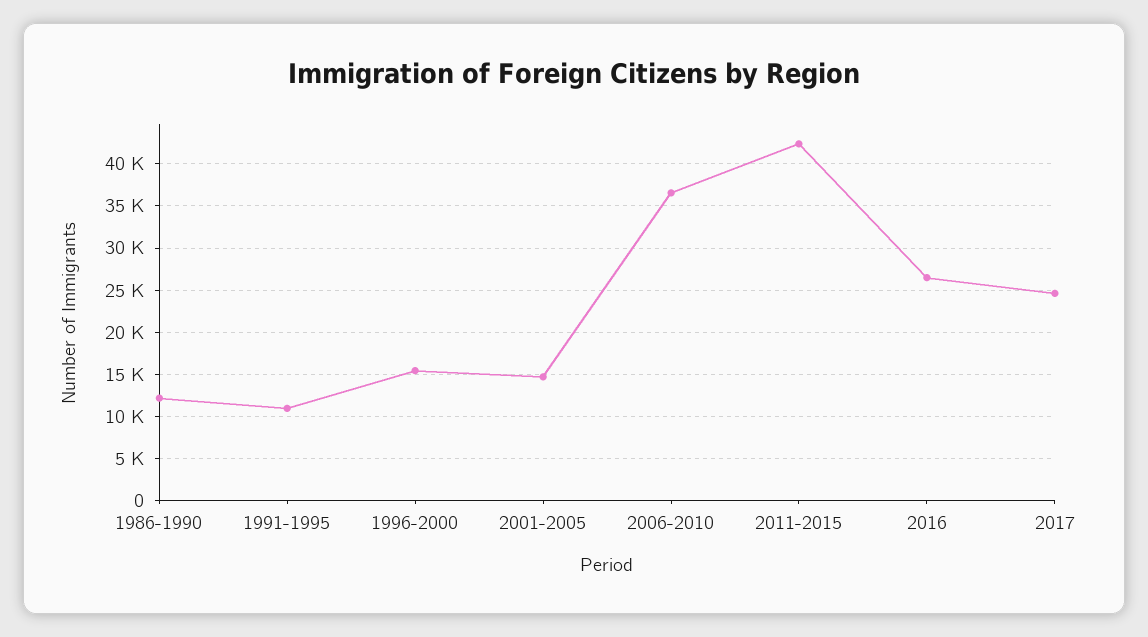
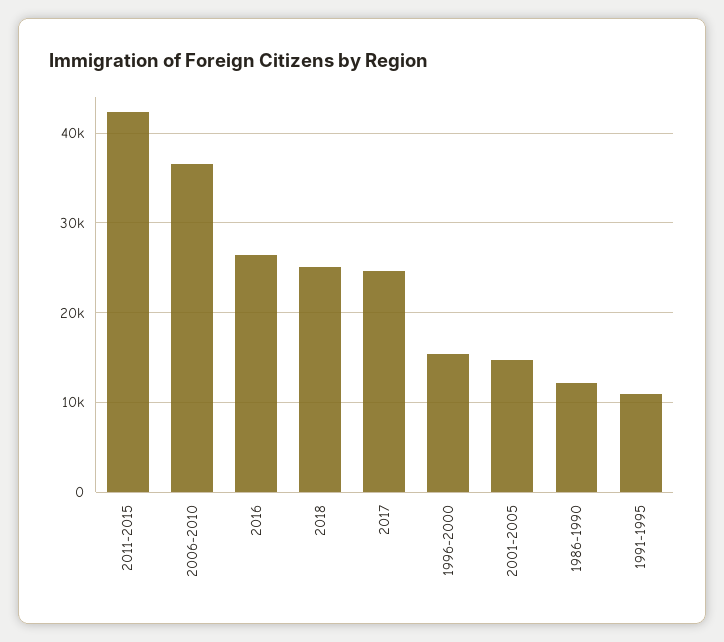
  {
    "1986-1990": 12000,
    "1991-1995": 11000,
    "1996-2000": 15000,
    "2001-2005": 15000,
    "2006-2010": 37000,
    "2011-2015": 42000,
    "2016": 26000,
-   "2017": 25000
+   "2017": 25000,
+   "2018": 25000
  }

